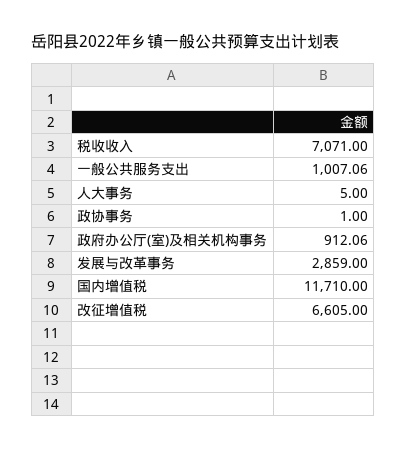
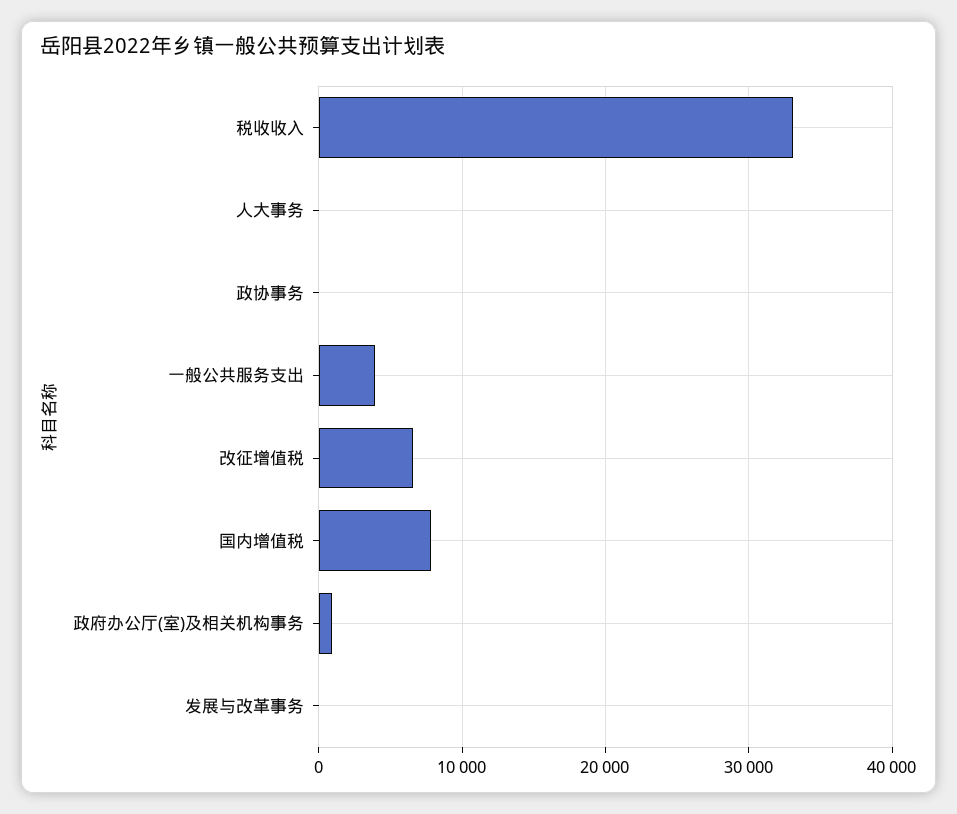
  {
-   "税收收入": 7071,
+   "税收收入": 33000,
-   "一般公共服务支出": 1007.06,
+   "一般公共服务支出": 4000,
    "人大事务": 5,
    "政协事务": 1,
    "政府办公厅(室)及相关机构事务": 912.06,
-   "发展与改革事务": 2859,
+   "发展与改革事务": 0,
-   "国内增值税": 11710,
+   "国内增值税": 8000,
    "改征增值税": 6605
  }

